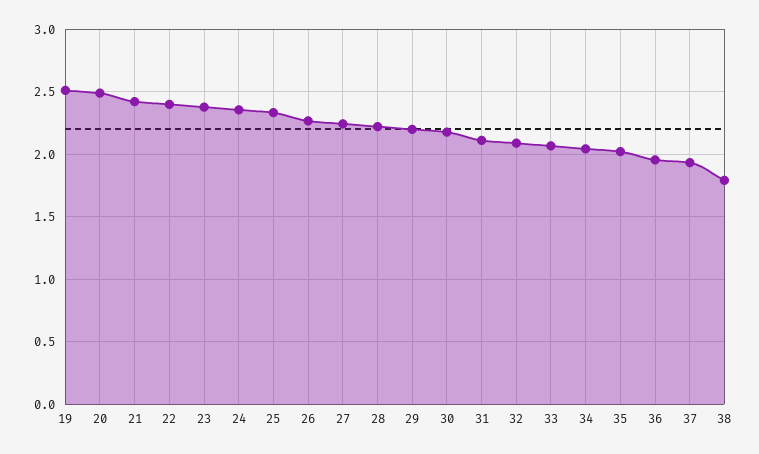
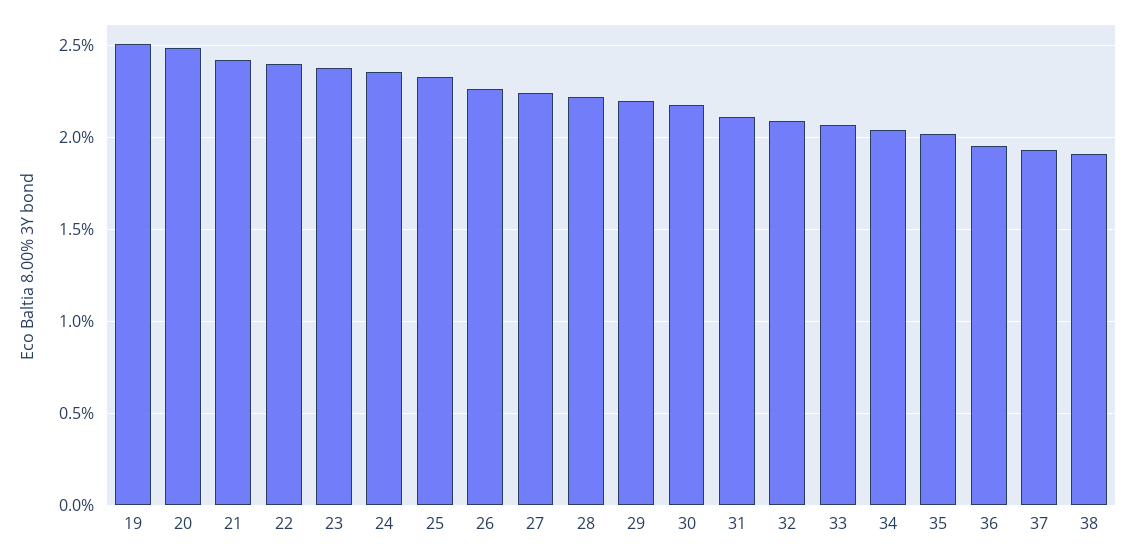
  {
    "19": 2.5,
    "20": 2.5,
    "21": 2.4,
    "22": 2.4,
    "23": 2.4,
    "24": 2.35,
    "25": 2.35,
    "26": 2.25,
    "27": 2.25,
    "28": 2.2,
    "29": 2.2,
    "30": 2.2,
    "31": 2.1,
    "32": 2.1,
    "33": 2.05,
    "34": 2.05,
    "35": 2,
    "36": 1.95,
    "37": 1.95,
-   "38": 1.8
+   "38": 1.9
  }

